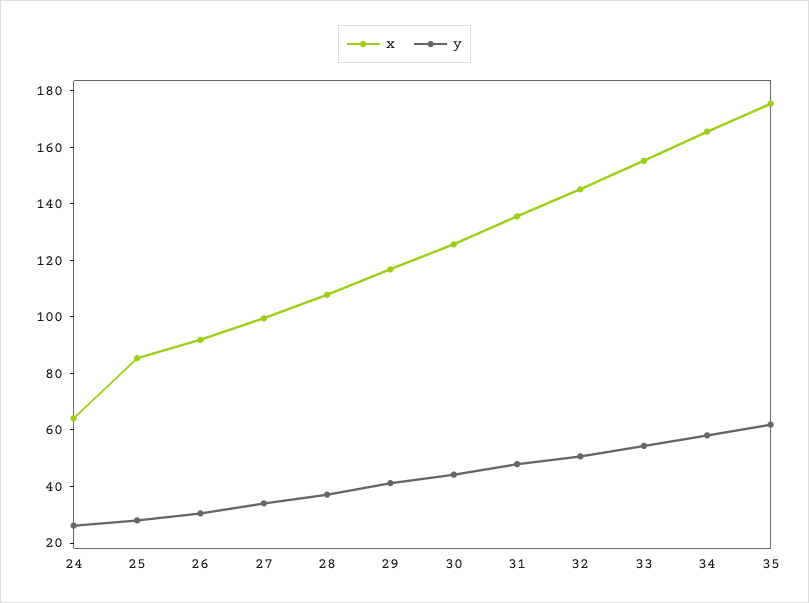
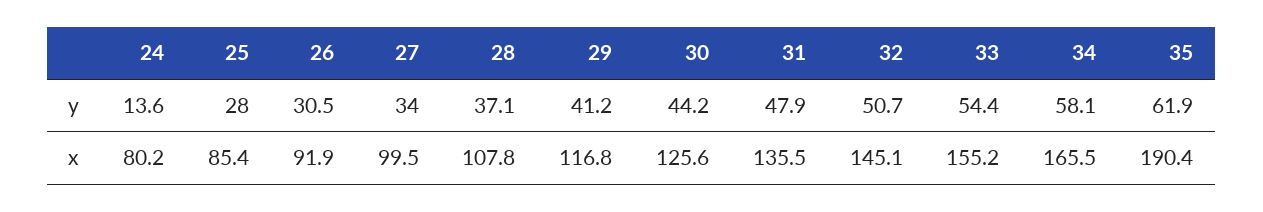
  {
    "x": {
-     "24": 65,
+     "24": 80.2,
      "25": 85.4,
      "26": 91.9,
      "27": 99.5,
      "28": 107.8,
      "29": 116.8,
      "30": 125.6,
      "31": 135.5,
      "32": 145.1,
      "33": 155.2,
      "34": 165.5,
-     "35": 175
+     "35": 190.4
    },
    "y": {
-     "24": 25,
+     "24": 13.6,
      "25": 28,
      "26": 30.5,
      "27": 34,
      "28": 37.1,
      "29": 41.2,
      "30": 44.2,
      "31": 47.9,
      "32": 50.7,
      "33": 54.4,
      "34": 58.1,
      "35": 61.9
    }
  }

